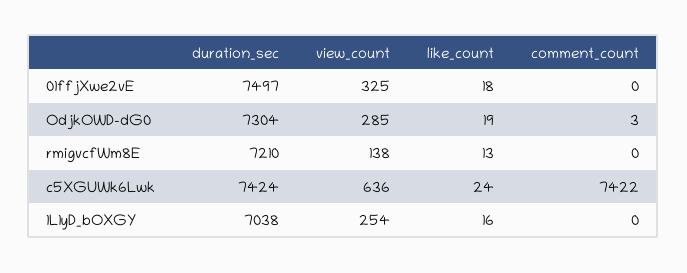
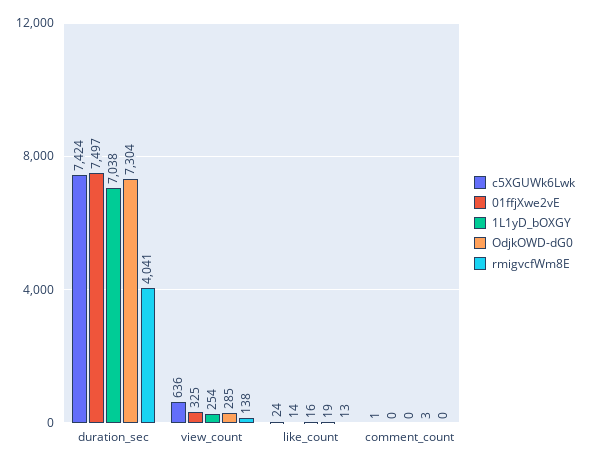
  {
    "01ffjXwe2vE": {
      "duration_sec": 7497,
      "view_count": 325,
-     "like_count": 18,
+     "like_count": 14,
      "comment_count": 0
    },
    "OdjkOWD-dG0": {
      "duration_sec": 7304,
      "view_count": 285,
      "like_count": 19,
      "comment_count": 3
    },
    "rmigvcfWm8E": {
-     "duration_sec": 7210,
+     "duration_sec": 4041,
      "view_count": 138,
      "like_count": 13,
      "comment_count": 0
    },
    "c5XGUWk6Lwk": {
      "duration_sec": 7424,
      "view_count": 636,
      "like_count": 24,
-     "comment_count": 7422
+     "comment_count": 1
    },
    "1L1yD_bOXGY": {
      "duration_sec": 7038,
      "view_count": 254,
      "like_count": 16,
      "comment_count": 0
    }
  }

